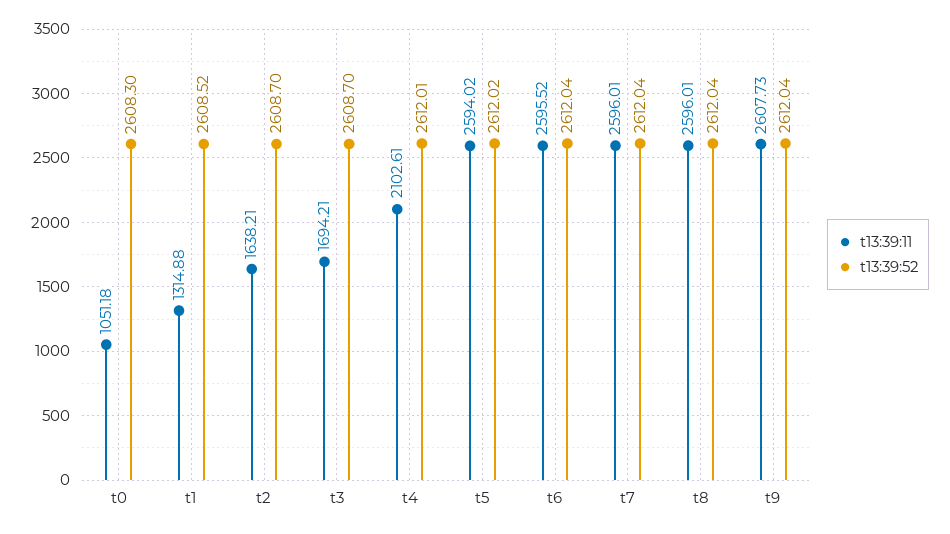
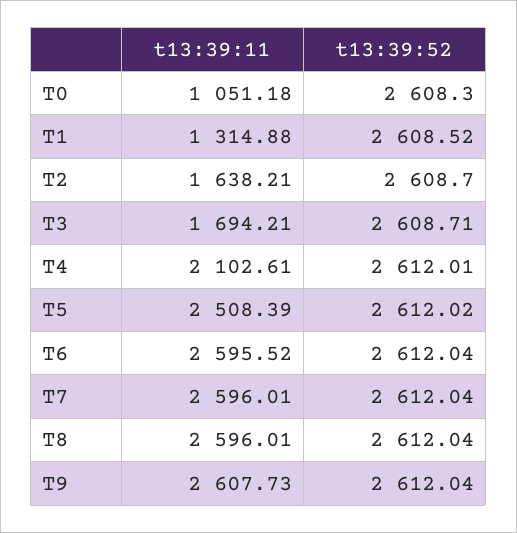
  {
    "t13:39:11": {
      "t0": 1051.18,
      "t1": 1314.88,
      "t2": 1638.21,
      "t3": 1694.21,
      "t4": 2102.61,
-     "t5": 2594.02,
+     "t5": 2508.39,
      "t6": 2595.52,
      "t7": 2596.01,
      "t8": 2596.01,
      "t9": 2607.73
    },
    "t13:39:52": {
      "t0": 2608.3,
      "t1": 2608.52,
      "t2": 2608.7,
-     "t3": 2608.7,
+     "t3": 2608.71,
      "t4": 2612.01,
      "t5": 2612.02,
      "t6": 2612.04,
      "t7": 2612.04,
      "t8": 2612.04,
      "t9": 2612.04
    }
  }

